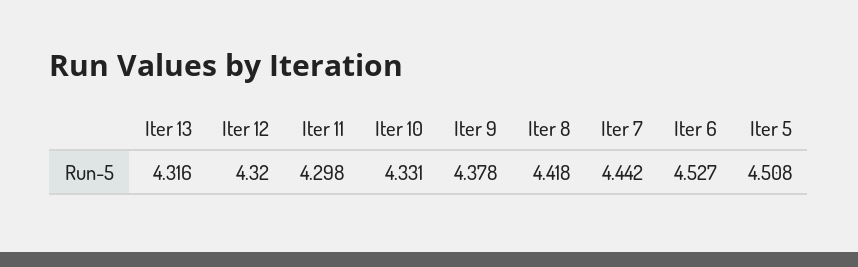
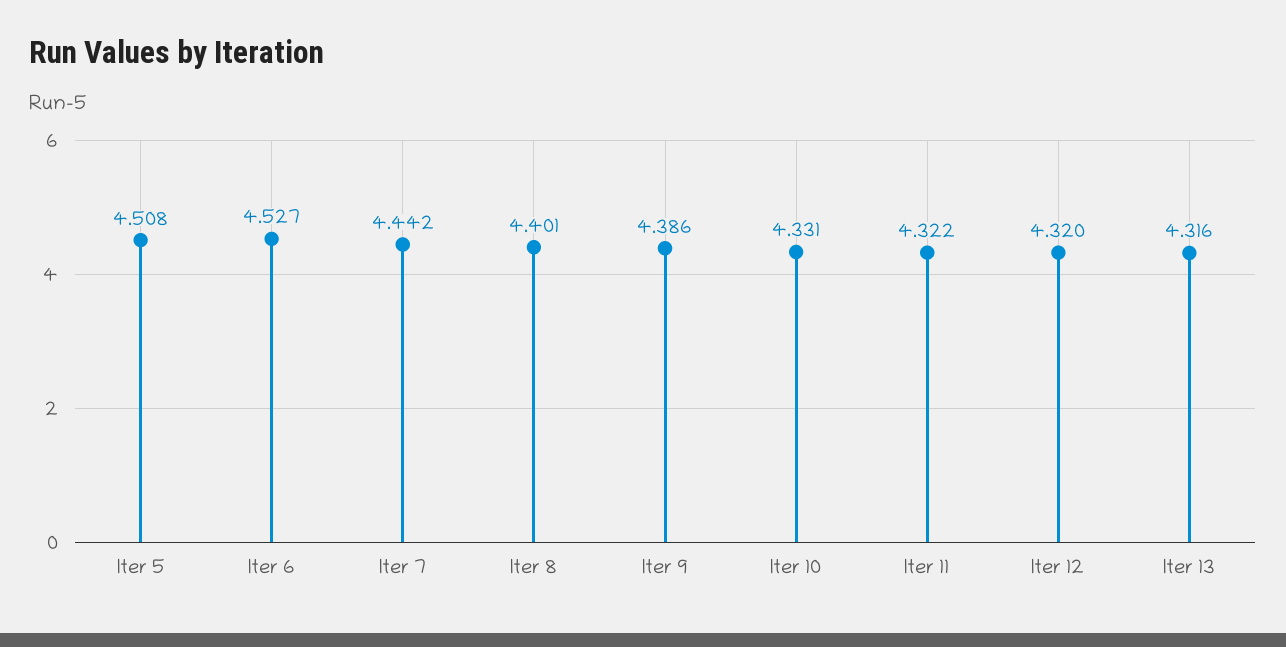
  {
    "Iter 13": 4.316,
    "Iter 12": 4.32,
-   "Iter 11": 4.298,
+   "Iter 11": 4.322,
    "Iter 10": 4.331,
-   "Iter 9": 4.378,
+   "Iter 9": 4.386,
-   "Iter 8": 4.418,
+   "Iter 8": 4.401,
    "Iter 7": 4.442,
    "Iter 6": 4.527,
    "Iter 5": 4.508
  }

